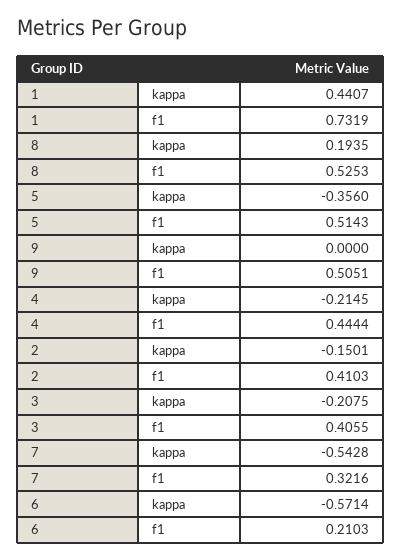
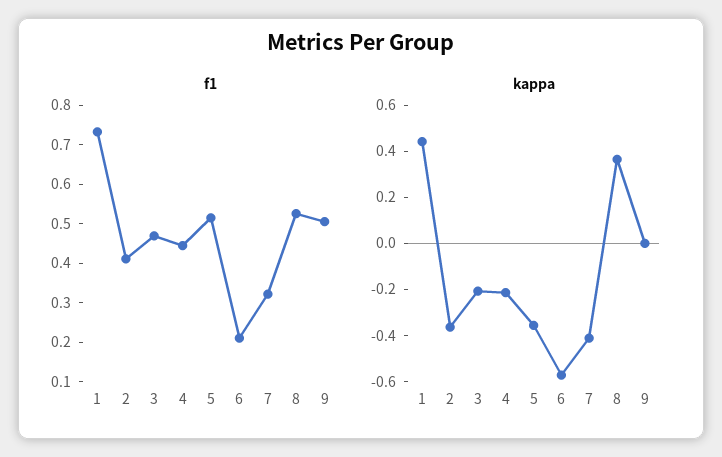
  {
    "kappa": {
      "1": 0.4407,
-     "8": 0.1935,
+     "8": 0.35,
      "5": -0.356,
      "9": 0,
      "4": -0.2145,
-     "2": -0.1501,
+     "2": -0.35,
      "3": -0.2075,
-     "7": -0.5428,
+     "7": -0.4,
      "6": -0.5714
    },
    "f1": {
      "1": 0.7319,
      "8": 0.5253,
      "5": 0.5143,
      "9": 0.5051,
      "4": 0.4444,
      "2": 0.4103,
-     "3": 0.4055,
+     "3": 0.475,
      "7": 0.3216,
      "6": 0.2103
    }
  }

